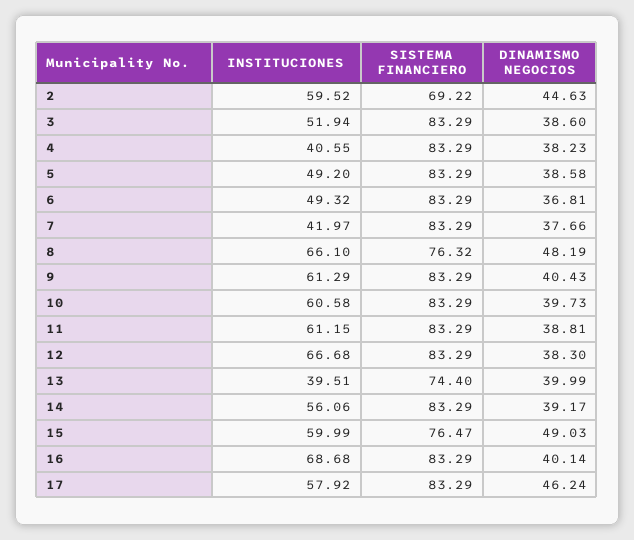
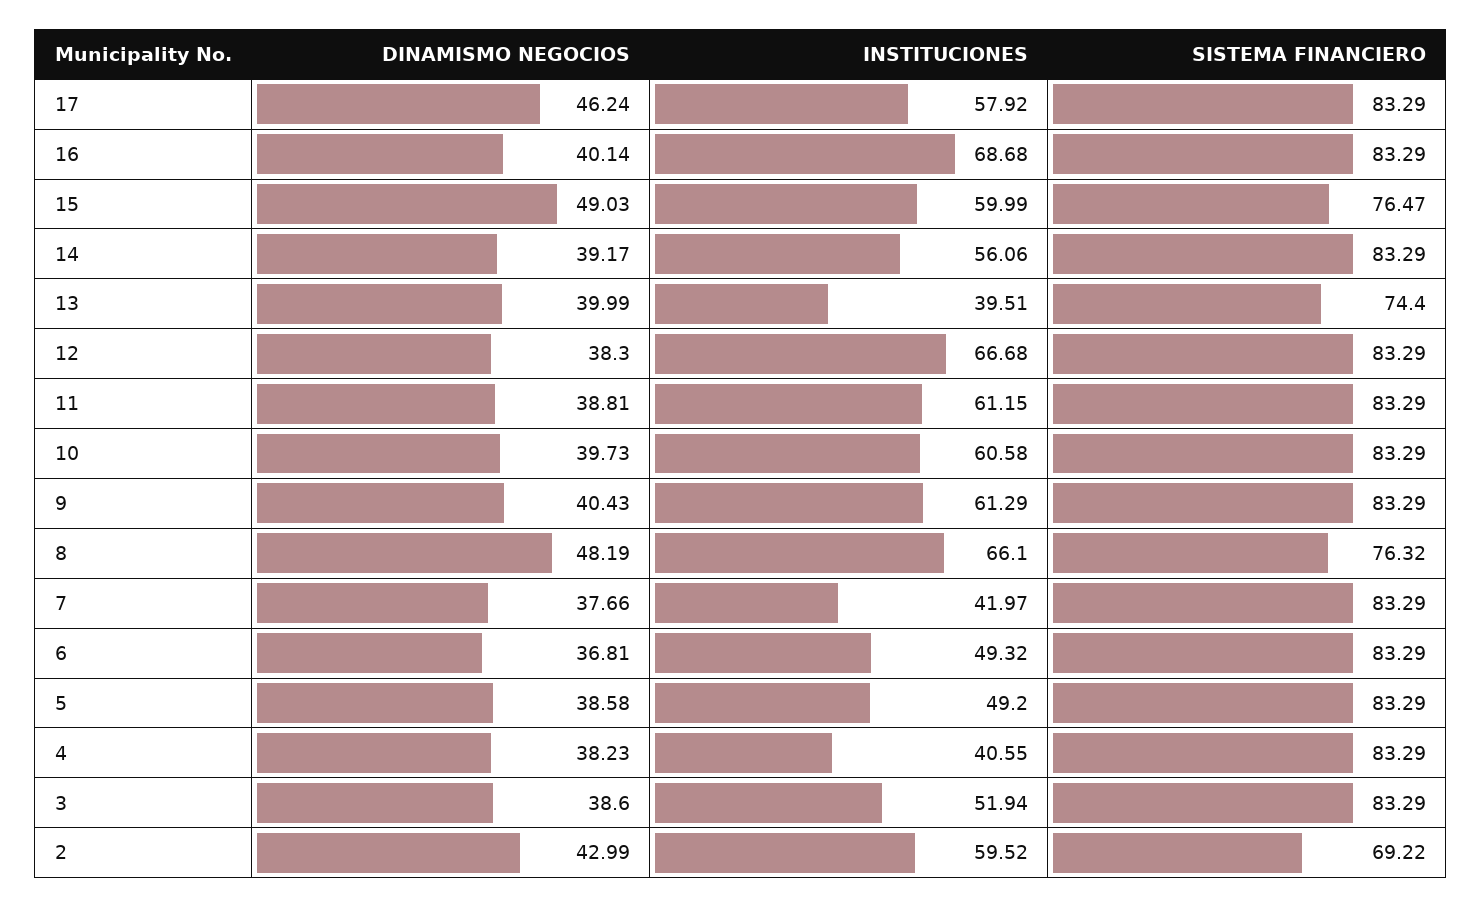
  {
    "INSTITUCIONES": {
      "2": 59.52,
      "3": 51.94,
      "4": 40.55,
      "5": 49.2,
      "6": 49.32,
      "7": 41.97,
      "8": 66.1,
      "9": 61.29,
      "10": 60.58,
      "11": 61.15,
      "12": 66.68,
      "13": 39.51,
      "14": 56.06,
      "15": 59.99,
      "16": 68.68,
      "17": 57.92
    },
    "SISTEMA FINANCIERO": {
      "2": 69.22,
      "3": 83.29,
      "4": 83.29,
      "5": 83.29,
      "6": 83.29,
      "7": 83.29,
      "8": 76.32,
      "9": 83.29,
      "10": 83.29,
      "11": 83.29,
      "12": 83.29,
      "13": 74.4,
      "14": 83.29,
      "15": 76.47,
      "16": 83.29,
      "17": 83.29
    },
    "DINAMISMO NEGOCIOS": {
-     "2": 44.63,
+     "2": 42.99,
      "3": 38.6,
      "4": 38.23,
      "5": 38.58,
      "6": 36.81,
      "7": 37.66,
      "8": 48.19,
      "9": 40.43,
      "10": 39.73,
      "11": 38.81,
      "12": 38.3,
      "13": 39.99,
      "14": 39.17,
      "15": 49.03,
      "16": 40.14,
      "17": 46.24
    }
  }

